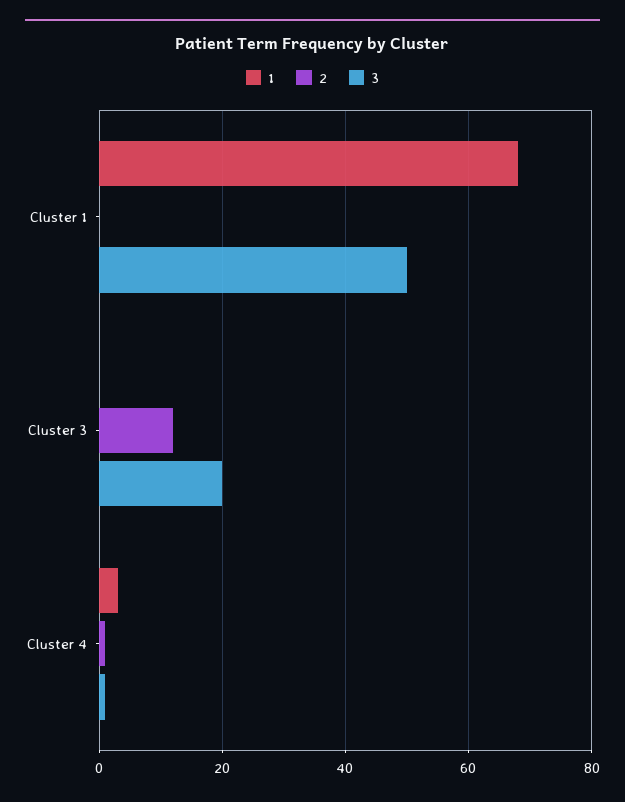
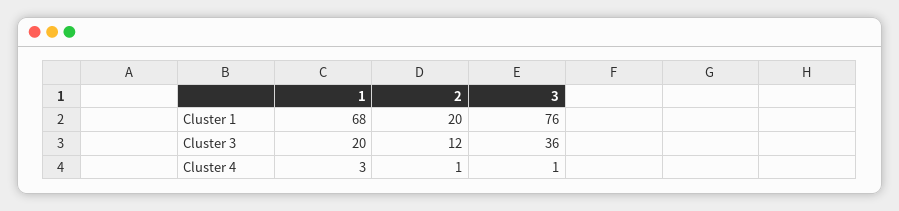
  {
    "1": {
      "Cluster 1": 68,
-     "Cluster 3": 0,
+     "Cluster 3": 20,
      "Cluster 4": 3
    },
    "2": {
-     "Cluster 1": 0,
+     "Cluster 1": 20,
      "Cluster 3": 12,
      "Cluster 4": 1
    },
    "3": {
-     "Cluster 1": 50,
+     "Cluster 1": 76,
-     "Cluster 3": 20,
+     "Cluster 3": 36,
      "Cluster 4": 1
    }
  }

